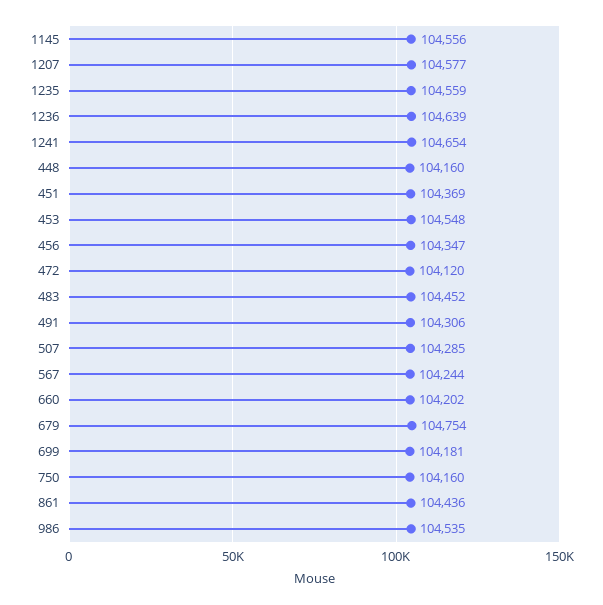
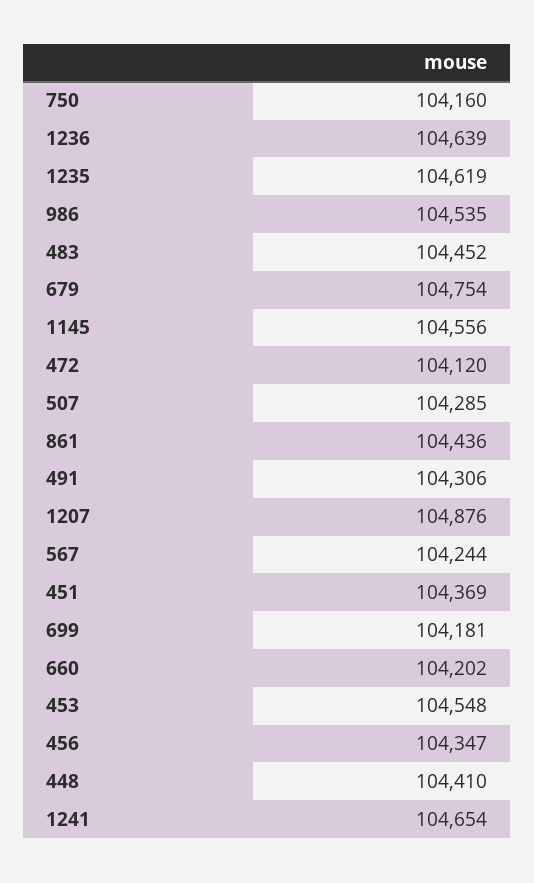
  {
    "1145": 104556,
-   "1207": 104577,
+   "1207": 104876,
-   "1235": 104559,
+   "1235": 104619,
    "1236": 104639,
    "1241": 104654,
-   "448": 104160,
+   "448": 104410,
    "451": 104369,
    "453": 104548,
    "456": 104347,
    "472": 104120,
    "483": 104452,
    "491": 104306,
    "507": 104285,
    "567": 104244,
    "660": 104202,
    "679": 104754,
    "699": 104181,
    "750": 104160,
    "861": 104436,
    "986": 104535
  }

